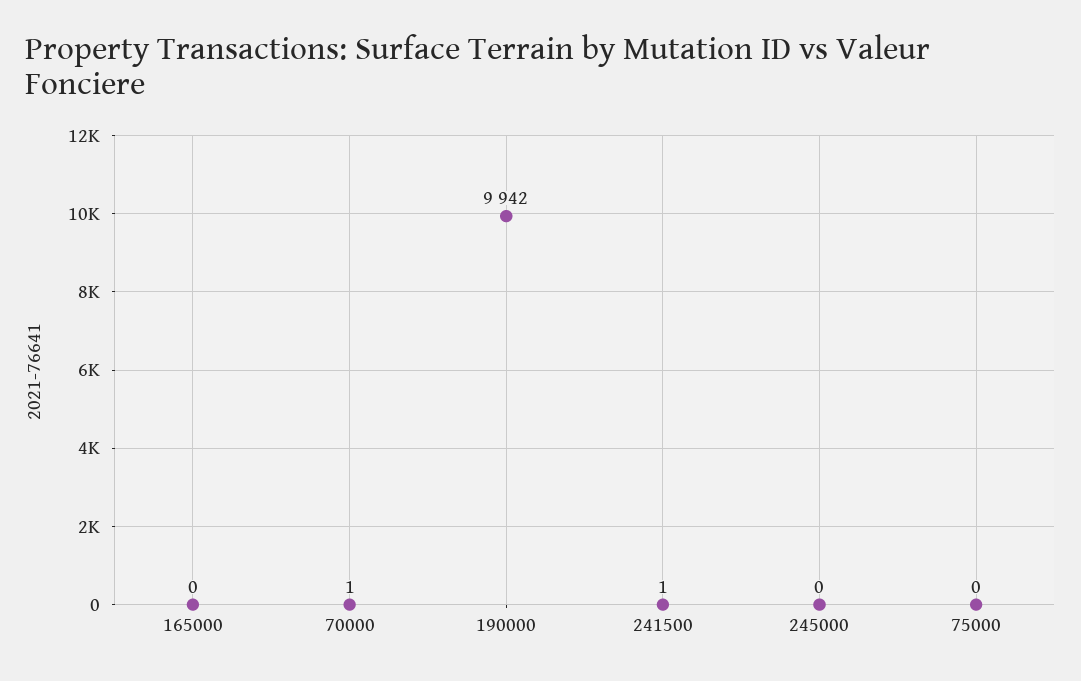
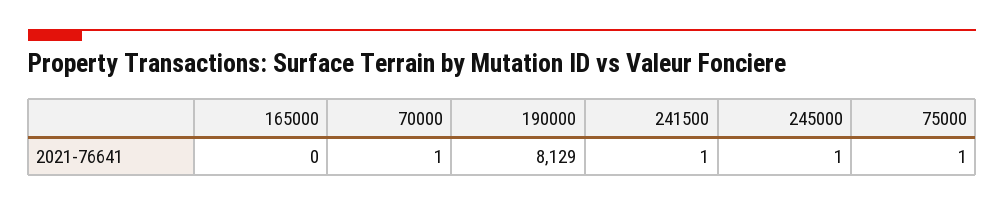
  {
    "165000": 0,
    "70000": 1,
-   "190000": 9942,
+   "190000": 8129,
    "241500": 1,
-   "245000": 0,
+   "245000": 1,
-   "75000": 0
+   "75000": 1
  }

